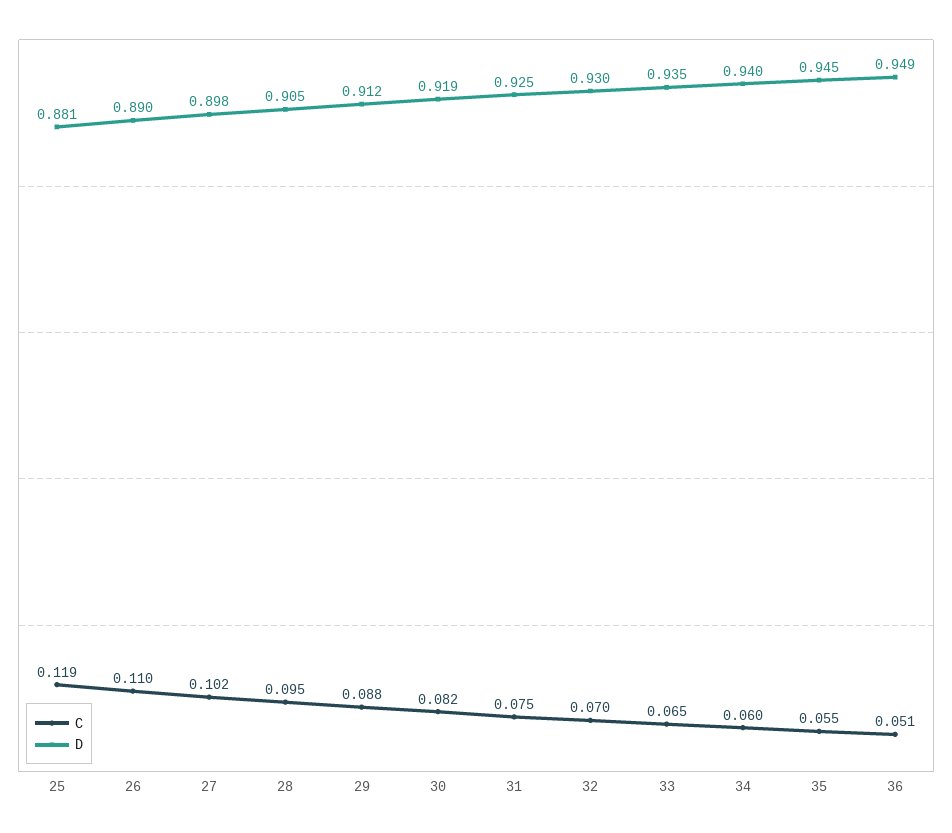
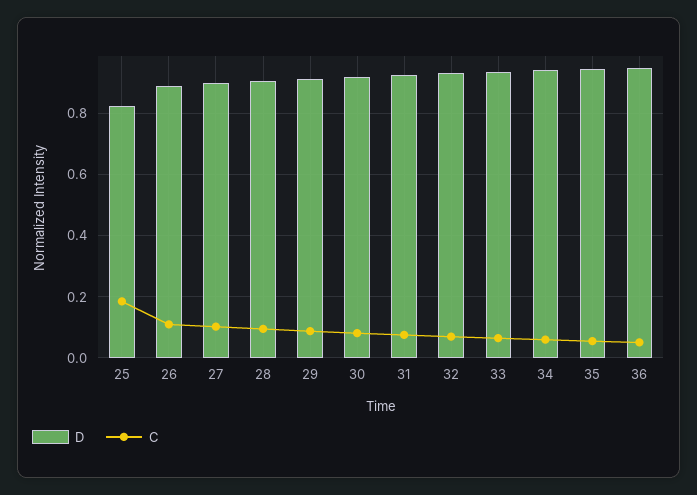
  {
    "C": {
-     "25": 0.119,
+     "25": 0.18,
      "26": 0.11,
      "27": 0.102,
      "28": 0.095,
      "29": 0.088,
      "30": 0.082,
      "31": 0.075,
      "32": 0.07,
      "33": 0.065,
      "34": 0.06,
      "35": 0.055,
      "36": 0.051
    },
    "D": {
-     "25": 0.881,
+     "25": 0.82,
      "26": 0.89,
      "27": 0.898,
      "28": 0.905,
      "29": 0.912,
      "30": 0.919,
      "31": 0.925,
      "32": 0.93,
      "33": 0.935,
      "34": 0.94,
      "35": 0.945,
      "36": 0.949
    }
  }

